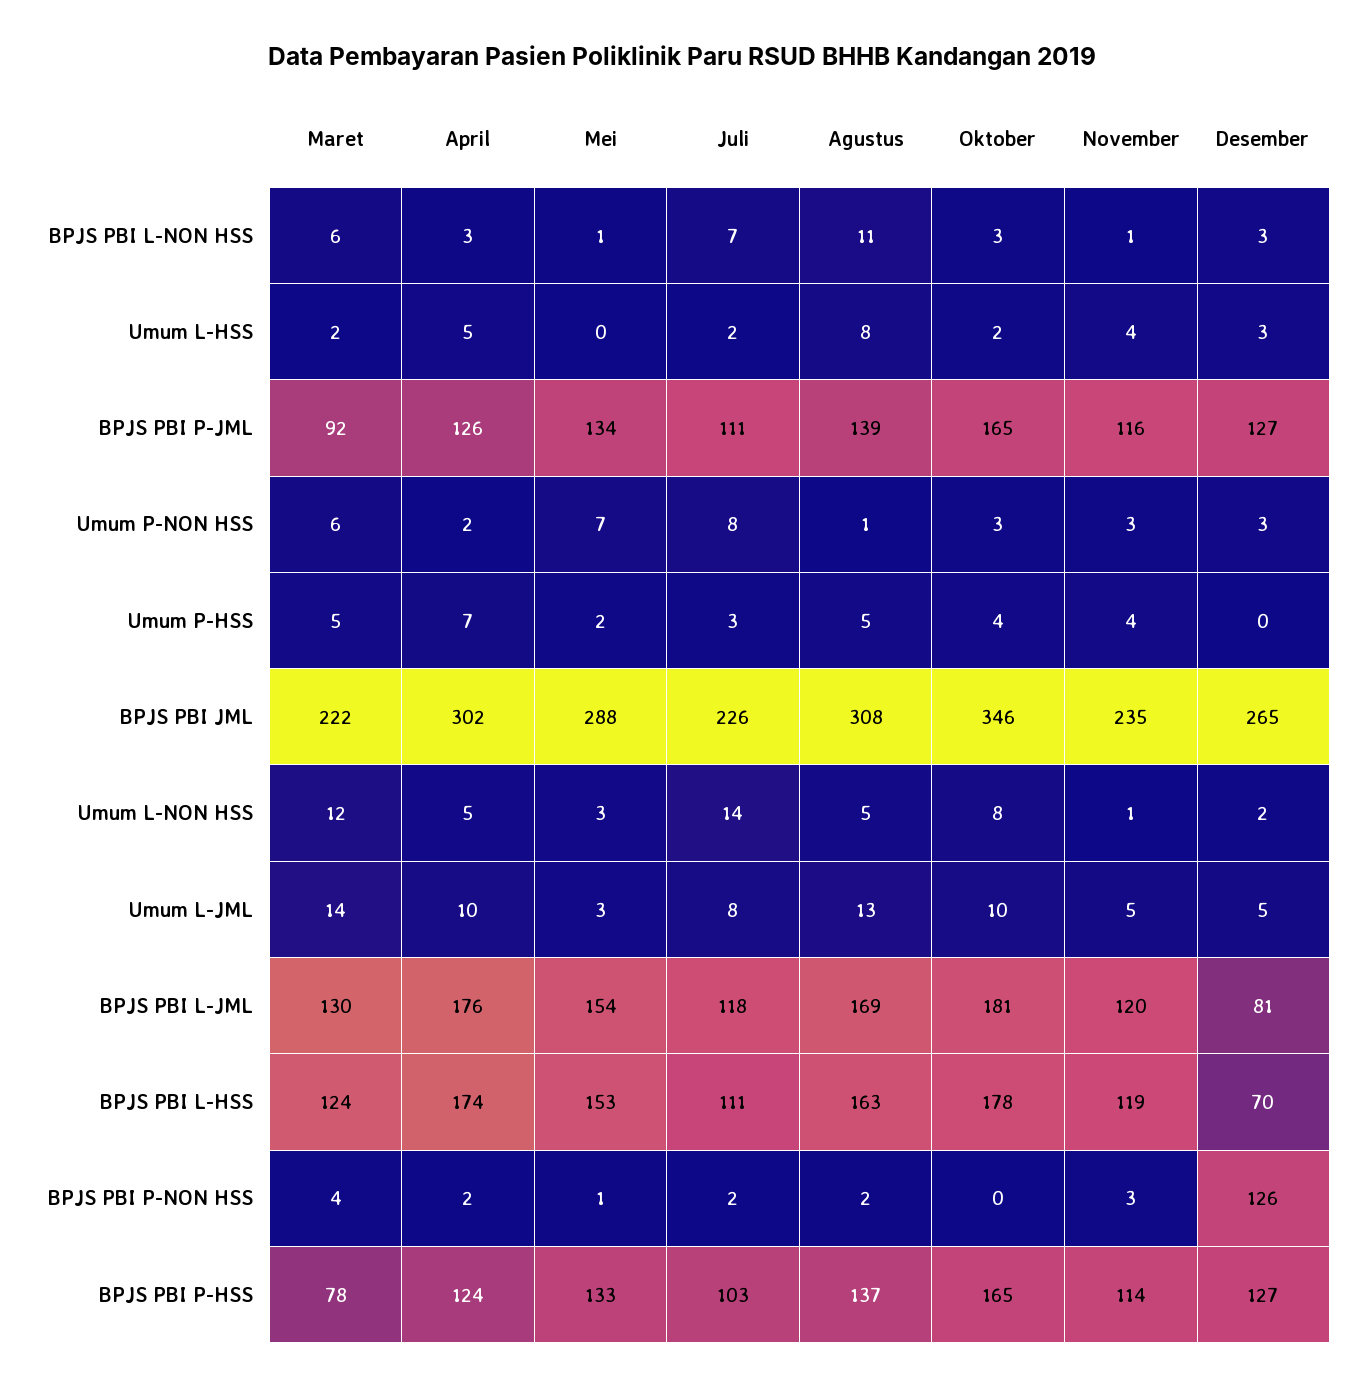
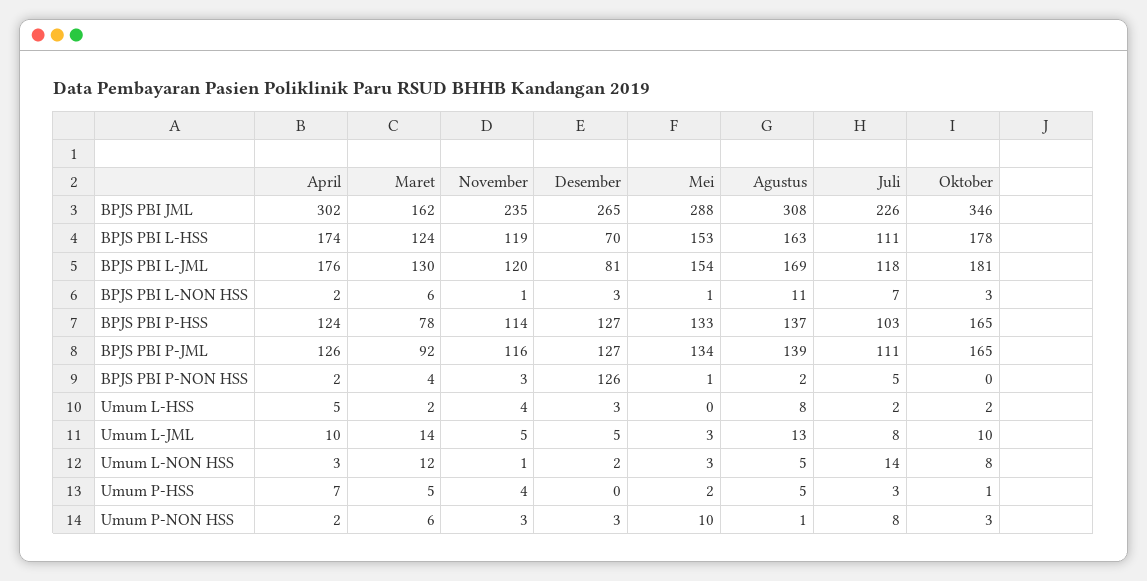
  {
    "Maret": {
      "BPJS PBI L-NON HSS": 6,
      "Umum L-HSS": 2,
      "BPJS PBI P-JML": 92,
      "Umum P-NON HSS": 6,
      "Umum P-HSS": 5,
-     "BPJS PBI JML": 222,
+     "BPJS PBI JML": 162,
      "Umum L-NON HSS": 12,
      "Umum L-JML": 14,
      "BPJS PBI L-JML": 130,
      "BPJS PBI L-HSS": 124,
      "BPJS PBI P-NON HSS": 4,
      "BPJS PBI P-HSS": 78
    },
    "April": {
-     "BPJS PBI L-NON HSS": 3,
+     "BPJS PBI L-NON HSS": 2,
      "Umum L-HSS": 5,
      "BPJS PBI P-JML": 126,
      "Umum P-NON HSS": 2,
      "Umum P-HSS": 7,
      "BPJS PBI JML": 302,
-     "Umum L-NON HSS": 5,
+     "Umum L-NON HSS": 3,
      "Umum L-JML": 10,
      "BPJS PBI L-JML": 176,
      "BPJS PBI L-HSS": 174,
      "BPJS PBI P-NON HSS": 2,
      "BPJS PBI P-HSS": 124
    },
    "Mei": {
      "BPJS PBI L-NON HSS": 1,
      "Umum L-HSS": 0,
      "BPJS PBI P-JML": 134,
-     "Umum P-NON HSS": 7,
+     "Umum P-NON HSS": 10,
      "Umum P-HSS": 2,
      "BPJS PBI JML": 288,
      "Umum L-NON HSS": 3,
      "Umum L-JML": 3,
      "BPJS PBI L-JML": 154,
      "BPJS PBI L-HSS": 153,
      "BPJS PBI P-NON HSS": 1,
      "BPJS PBI P-HSS": 133
    },
    "Juli": {
      "BPJS PBI L-NON HSS": 7,
      "Umum L-HSS": 2,
      "BPJS PBI P-JML": 111,
      "Umum P-NON HSS": 8,
      "Umum P-HSS": 3,
      "BPJS PBI JML": 226,
      "Umum L-NON HSS": 14,
      "Umum L-JML": 8,
      "BPJS PBI L-JML": 118,
      "BPJS PBI L-HSS": 111,
-     "BPJS PBI P-NON HSS": 2,
+     "BPJS PBI P-NON HSS": 5,
      "BPJS PBI P-HSS": 103
    },
    "Agustus": {
      "BPJS PBI L-NON HSS": 11,
      "Umum L-HSS": 8,
      "BPJS PBI P-JML": 139,
      "Umum P-NON HSS": 1,
      "Umum P-HSS": 5,
      "BPJS PBI JML": 308,
      "Umum L-NON HSS": 5,
      "Umum L-JML": 13,
      "BPJS PBI L-JML": 169,
      "BPJS PBI L-HSS": 163,
      "BPJS PBI P-NON HSS": 2,
      "BPJS PBI P-HSS": 137
    },
    "Oktober": {
      "BPJS PBI L-NON HSS": 3,
      "Umum L-HSS": 2,
      "BPJS PBI P-JML": 165,
      "Umum P-NON HSS": 3,
-     "Umum P-HSS": 4,
+     "Umum P-HSS": 1,
      "BPJS PBI JML": 346,
      "Umum L-NON HSS": 8,
      "Umum L-JML": 10,
      "BPJS PBI L-JML": 181,
      "BPJS PBI L-HSS": 178,
      "BPJS PBI P-NON HSS": 0,
      "BPJS PBI P-HSS": 165
    },
    "November": {
      "BPJS PBI L-NON HSS": 1,
      "Umum L-HSS": 4,
      "BPJS PBI P-JML": 116,
      "Umum P-NON HSS": 3,
      "Umum P-HSS": 4,
      "BPJS PBI JML": 235,
      "Umum L-NON HSS": 1,
      "Umum L-JML": 5,
      "BPJS PBI L-JML": 120,
      "BPJS PBI L-HSS": 119,
      "BPJS PBI P-NON HSS": 3,
      "BPJS PBI P-HSS": 114
    },
    "Desember": {
      "BPJS PBI L-NON HSS": 3,
      "Umum L-HSS": 3,
      "BPJS PBI P-JML": 127,
      "Umum P-NON HSS": 3,
      "Umum P-HSS": 0,
      "BPJS PBI JML": 265,
      "Umum L-NON HSS": 2,
      "Umum L-JML": 5,
      "BPJS PBI L-JML": 81,
      "BPJS PBI L-HSS": 70,
      "BPJS PBI P-NON HSS": 126,
      "BPJS PBI P-HSS": 127
    }
  }

